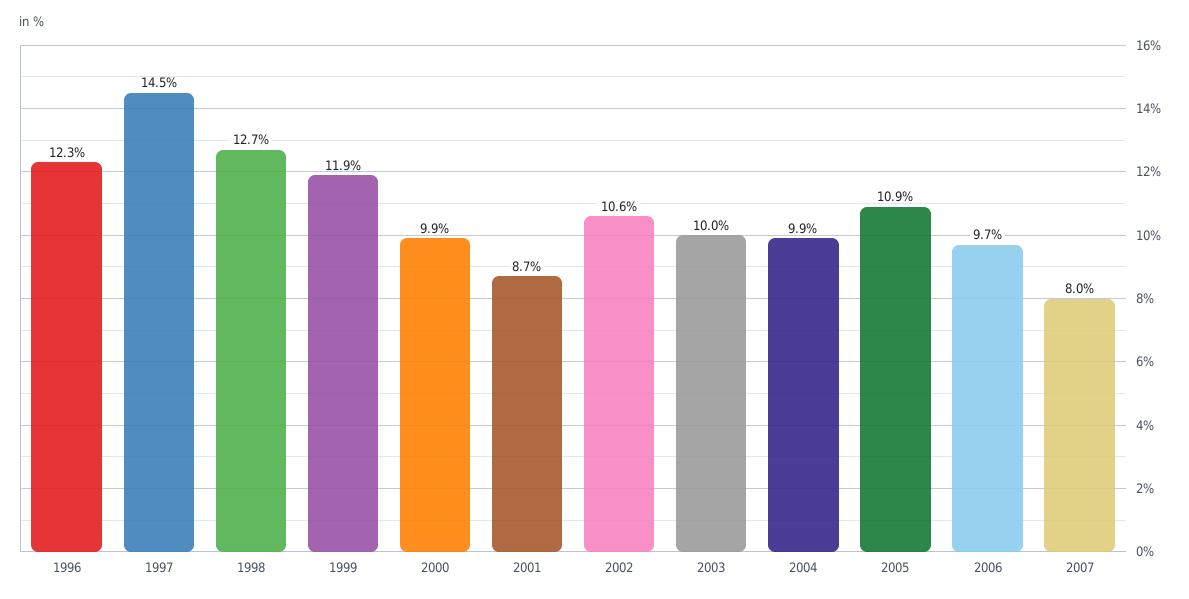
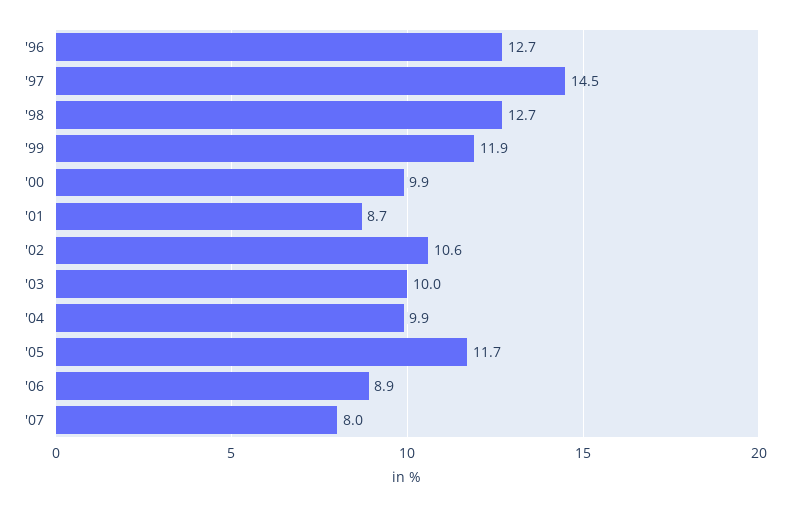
  {
-   "1996": 12.3,
+   "1996": 12.7,
    "1997": 14.5,
    "1998": 12.7,
    "1999": 11.9,
    "2000": 9.9,
    "2001": 8.7,
    "2002": 10.6,
    "2003": 10,
    "2004": 9.9,
-   "2005": 10.9,
+   "2005": 11.7,
-   "2006": 9.7,
+   "2006": 8.9,
    "2007": 8
  }

